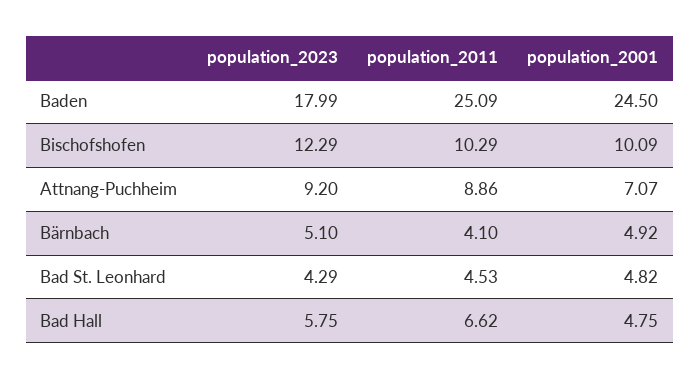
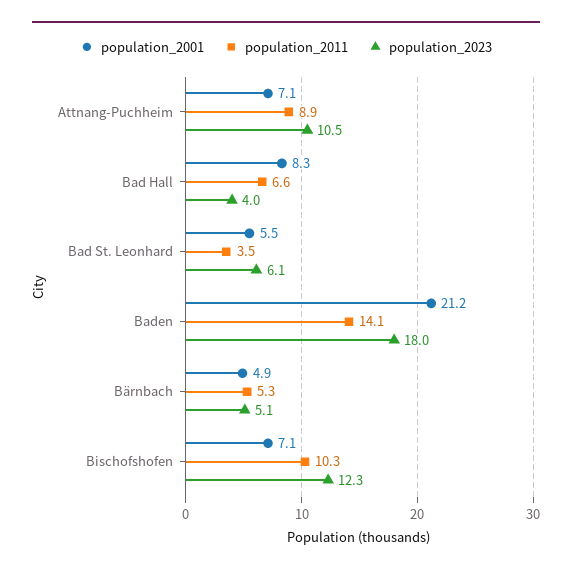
  {
    "population_2023": {
      "Baden": 17.99,
      "Bischofshofen": 12.29,
-     "Attnang-Puchheim": 9.2,
+     "Attnang-Puchheim": 10.5,
      "Bärnbach": 5.1,
-     "Bad St. Leonhard": 4.29,
+     "Bad St. Leonhard": 6.1,
-     "Bad Hall": 5.75
+     "Bad Hall": 4
    },
    "population_2011": {
-     "Baden": 25.09,
+     "Baden": 14.1,
      "Bischofshofen": 10.29,
      "Attnang-Puchheim": 8.86,
-     "Bärnbach": 4.1,
+     "Bärnbach": 5.3,
-     "Bad St. Leonhard": 4.53,
+     "Bad St. Leonhard": 3.5,
      "Bad Hall": 6.62
    },
    "population_2001": {
-     "Baden": 24.5,
+     "Baden": 21.2,
-     "Bischofshofen": 10.09,
+     "Bischofshofen": 7.1,
      "Attnang-Puchheim": 7.07,
      "Bärnbach": 4.92,
-     "Bad St. Leonhard": 4.82,
+     "Bad St. Leonhard": 5.5,
-     "Bad Hall": 4.75
+     "Bad Hall": 8.3
    }
  }

